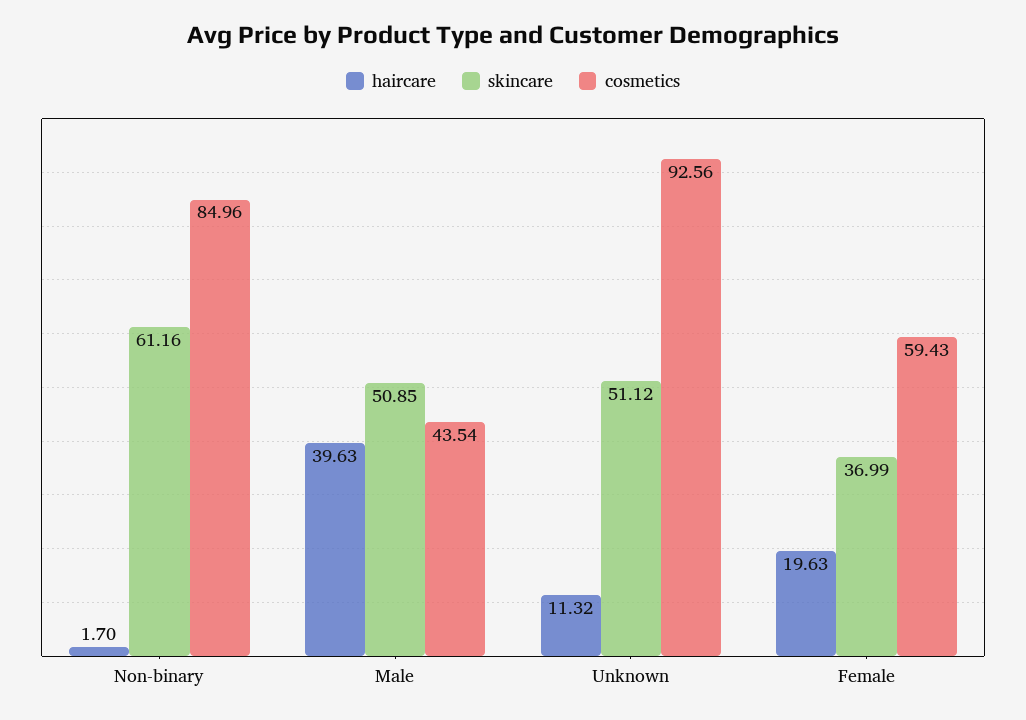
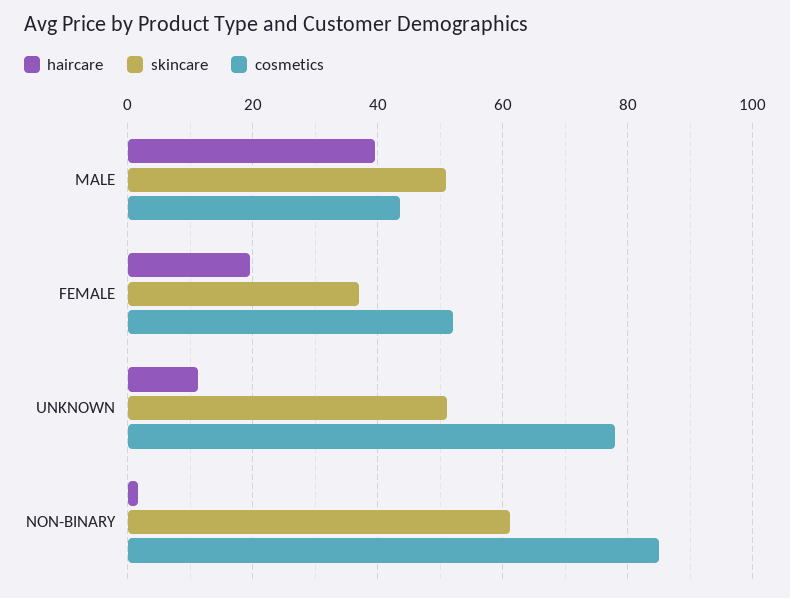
  {
    "haircare": {
      "Non-binary": 1.7,
      "Male": 39.63,
      "Unknown": 11.32,
      "Female": 19.63
    },
    "skincare": {
      "Non-binary": 61.16,
      "Male": 50.85,
      "Unknown": 51.12,
      "Female": 36.99
    },
    "cosmetics": {
      "Non-binary": 84.96,
      "Male": 43.54,
-     "Unknown": 92.56,
+     "Unknown": 78,
-     "Female": 59.43
+     "Female": 52
    }
  }

